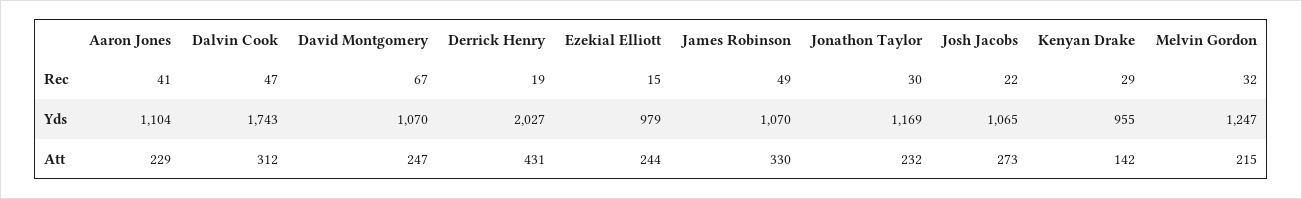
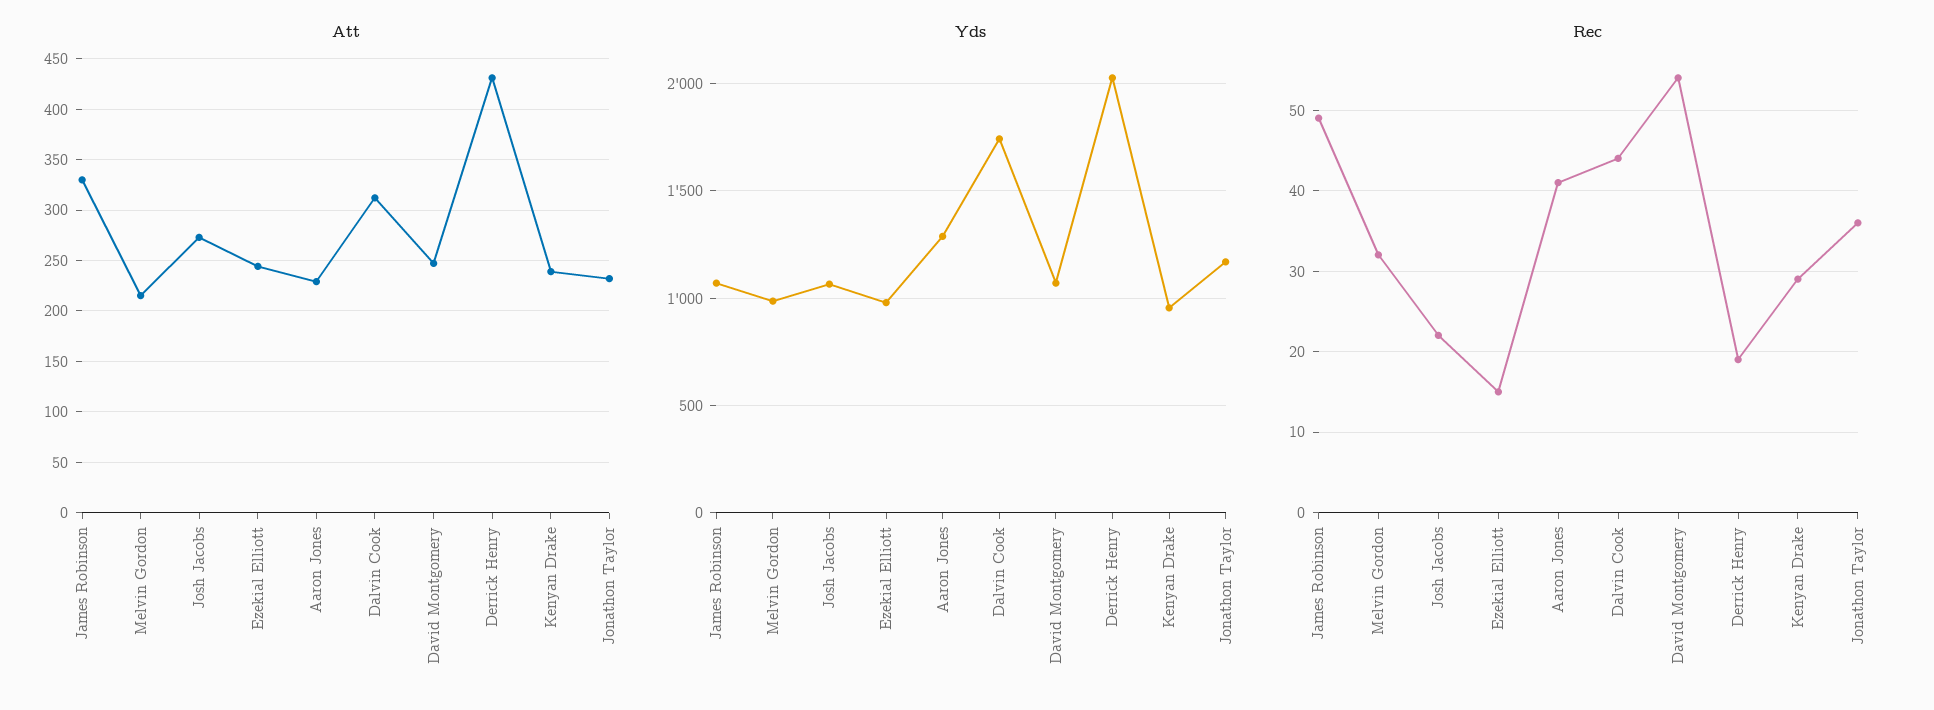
  {
    "Rec": {
      "Aaron Jones": 41,
-     "Dalvin Cook": 47,
+     "Dalvin Cook": 44,
-     "David Montgomery": 67,
+     "David Montgomery": 54,
      "Derrick Henry": 19,
      "Ezekial Elliott": 15,
      "James Robinson": 49,
-     "Jonathon Taylor": 30,
+     "Jonathon Taylor": 36,
      "Josh Jacobs": 22,
      "Kenyan Drake": 29,
      "Melvin Gordon": 32
    },
    "Yds": {
-     "Aaron Jones": 1104,
+     "Aaron Jones": 1300,
      "Dalvin Cook": 1743,
      "David Montgomery": 1070,
      "Derrick Henry": 2027,
      "Ezekial Elliott": 979,
      "James Robinson": 1070,
      "Jonathon Taylor": 1169,
      "Josh Jacobs": 1065,
      "Kenyan Drake": 955,
-     "Melvin Gordon": 1247
+     "Melvin Gordon": 1000
    },
    "Att": {
      "Aaron Jones": 229,
      "Dalvin Cook": 312,
      "David Montgomery": 247,
      "Derrick Henry": 431,
      "Ezekial Elliott": 244,
      "James Robinson": 330,
      "Jonathon Taylor": 232,
      "Josh Jacobs": 273,
-     "Kenyan Drake": 142,
+     "Kenyan Drake": 240,
      "Melvin Gordon": 215
    }
  }

